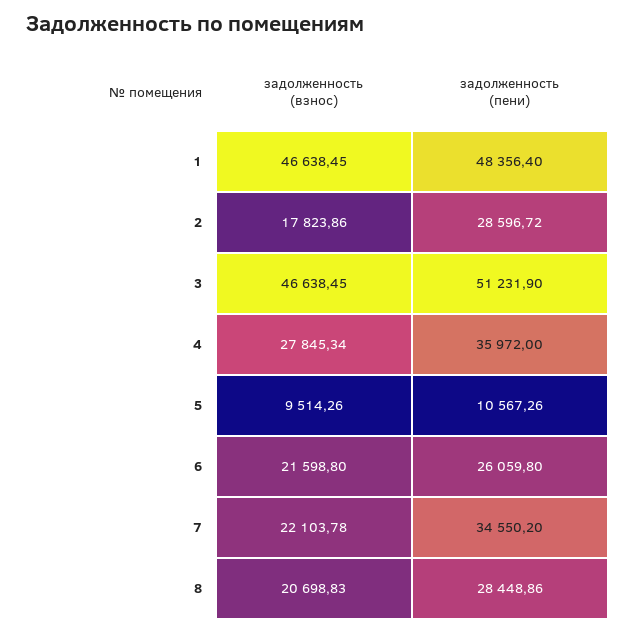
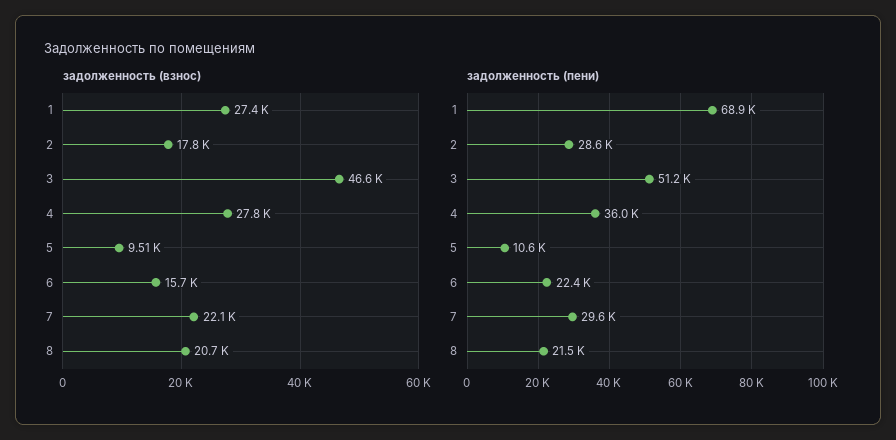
  {
    "задолженность (взнос)": {
-     "1": 46638.45,
+     "1": 27400,
      "2": 17823.86,
      "3": 46638.45,
      "4": 27845.34,
      "5": 9514.26,
-     "6": 21598.8,
+     "6": 15700,
      "7": 22103.78,
      "8": 20698.83
    },
    "задолженность (пени)": {
-     "1": 48356.4,
+     "1": 68900,
      "2": 28596.72,
      "3": 51231.9,
      "4": 35972,
      "5": 10567.26,
-     "6": 26059.8,
+     "6": 22400,
-     "7": 34550.2,
+     "7": 29600,
-     "8": 28448.86
+     "8": 21500
    }
  }

